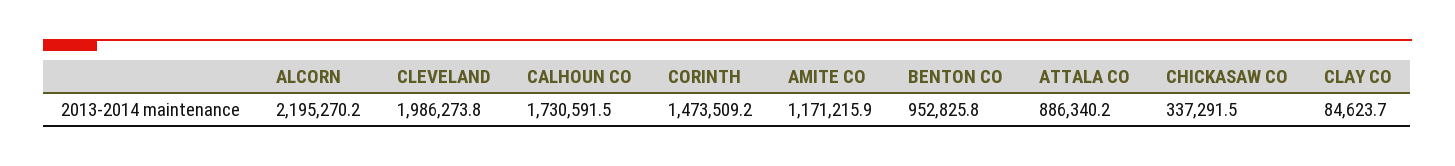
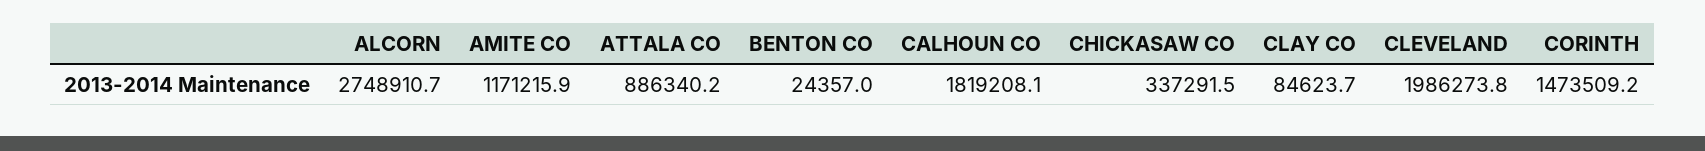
  {
-   "ALCORN": 2195270.2,
+   "ALCORN": 2748910.7,
    "CLEVELAND": 1986273.8,
-   "CALHOUN CO": 1730591.5,
+   "CALHOUN CO": 1819208.1,
    "CORINTH": 1473509.2,
    "AMITE CO": 1171215.9,
-   "BENTON CO": 952825.8,
+   "BENTON CO": 24357,
    "ATTALA CO": 886340.2,
    "CHICKASAW CO": 337291.5,
    "CLAY CO": 84623.7
  }

